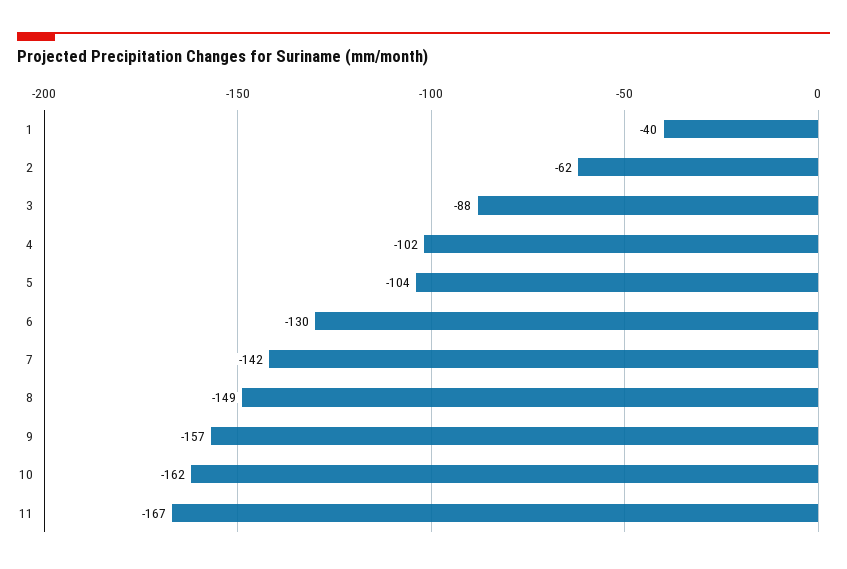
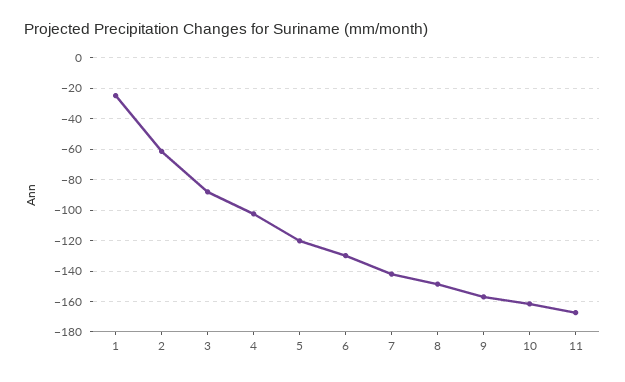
  {
-   "1": -40,
+   "1": -25,
    "2": -62,
    "3": -88,
    "4": -102,
-   "5": -104,
+   "5": -120,
    "6": -130,
    "7": -142,
    "8": -149,
    "9": -157,
    "10": -162,
    "11": -167
  }

